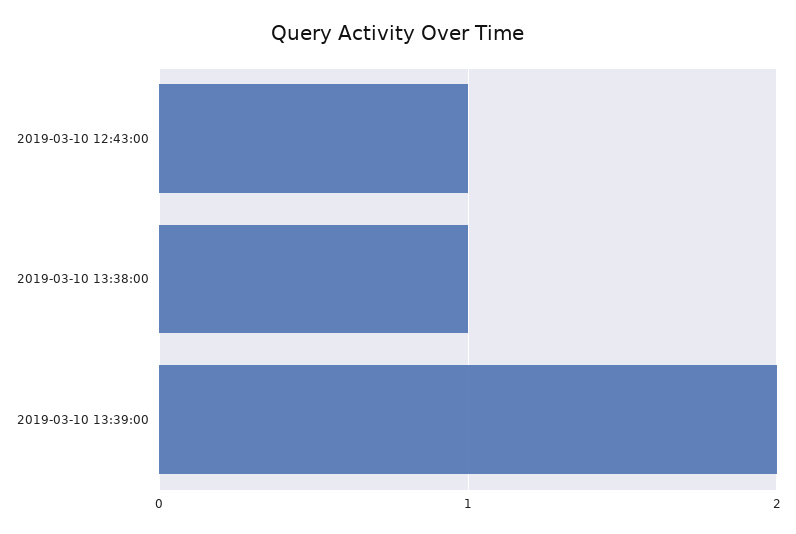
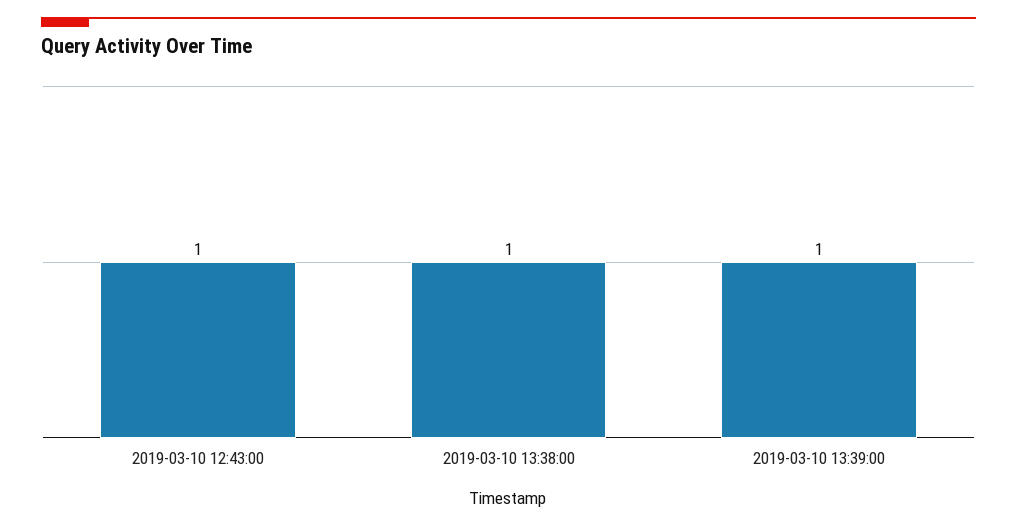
  {
    "2019-03-10 12:43:00": 1,
    "2019-03-10 13:38:00": 1,
-   "2019-03-10 13:39:00": 2
+   "2019-03-10 13:39:00": 1
  }

